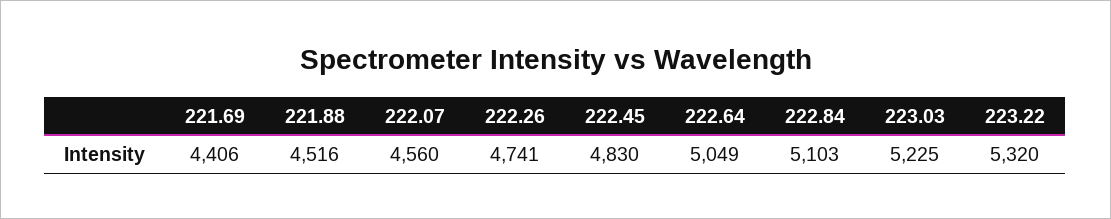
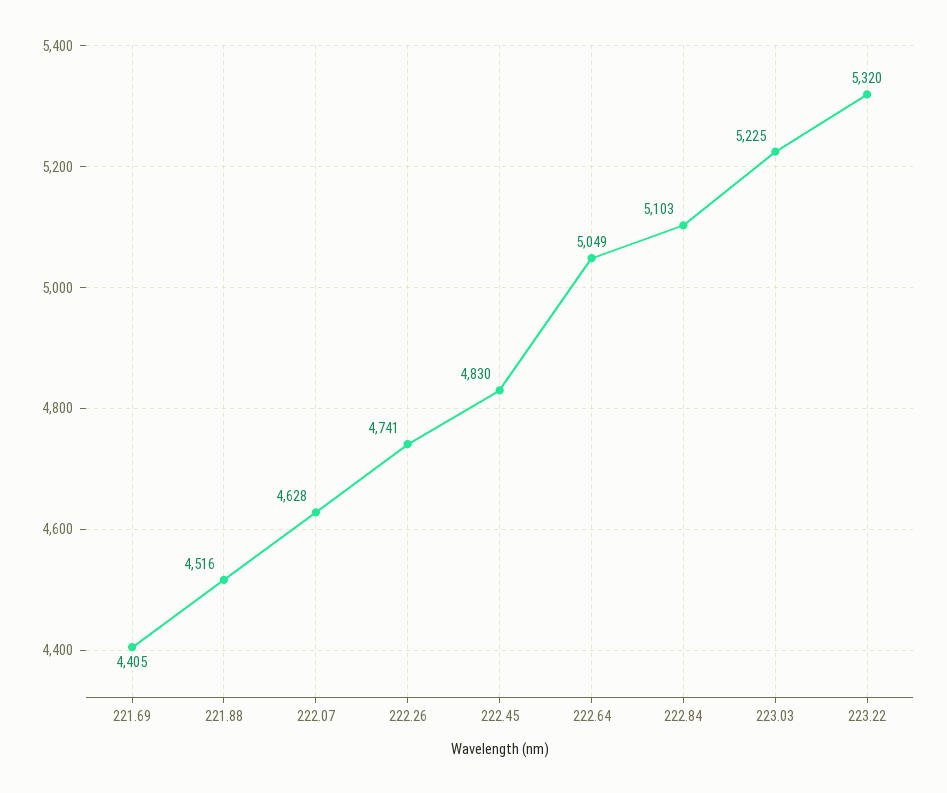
  {
-   "221.69": 4406,
+   "221.69": 4405,
    "221.88": 4516,
-   "222.07": 4560,
+   "222.07": 4628,
    "222.26": 4741,
    "222.45": 4830,
    "222.64": 5049,
    "222.84": 5103,
    "223.03": 5225,
    "223.22": 5320
  }

